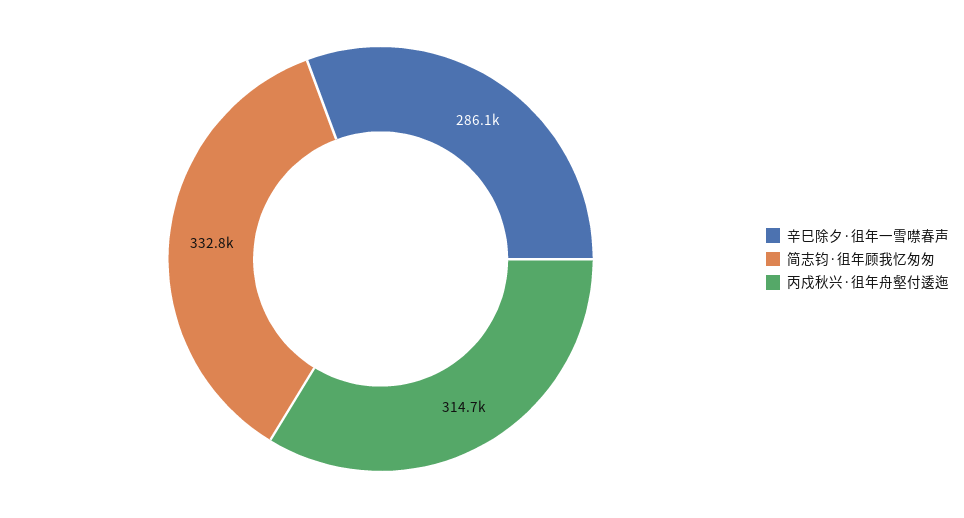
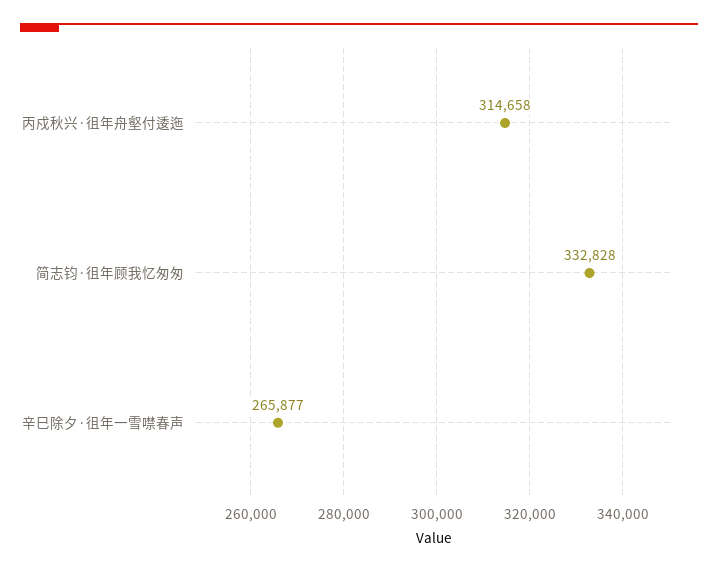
  {
-   "辛巳除夕·徂年一雪噤春声": 286100,
+   "辛巳除夕·徂年一雪噤春声": 265877,
    "简志钧·徂年顾我忆匆匆": 332828,
    "丙戍秋兴·徂年舟壑付逶迤": 314658
  }

